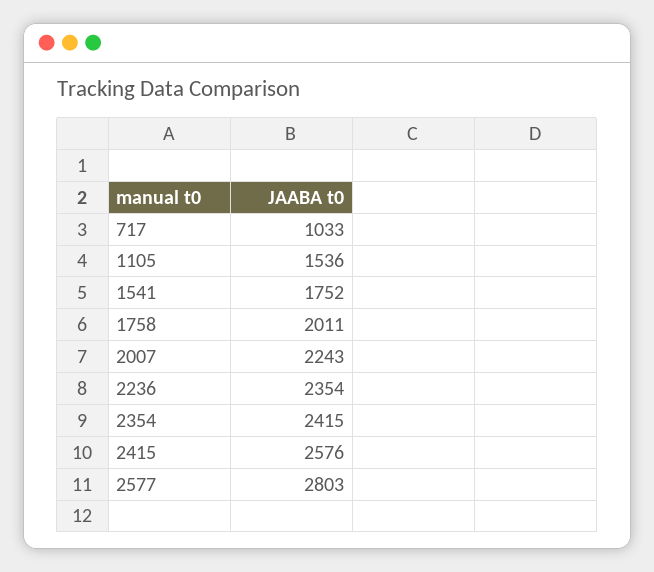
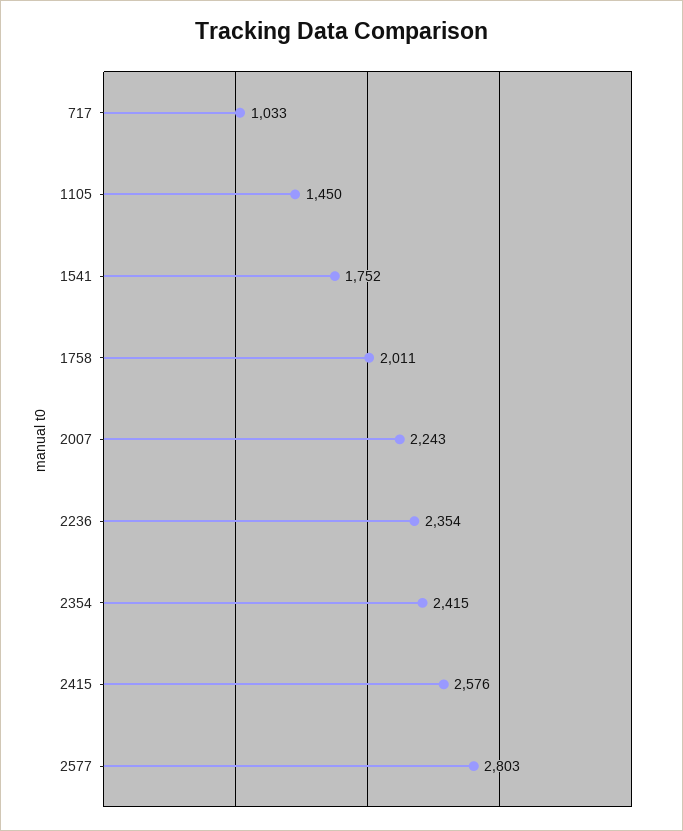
  {
    "717": 1033,
-   "1105": 1536,
+   "1105": 1450,
    "1541": 1752,
    "1758": 2011,
    "2007": 2243,
    "2236": 2354,
    "2354": 2415,
    "2415": 2576,
    "2577": 2803
  }

